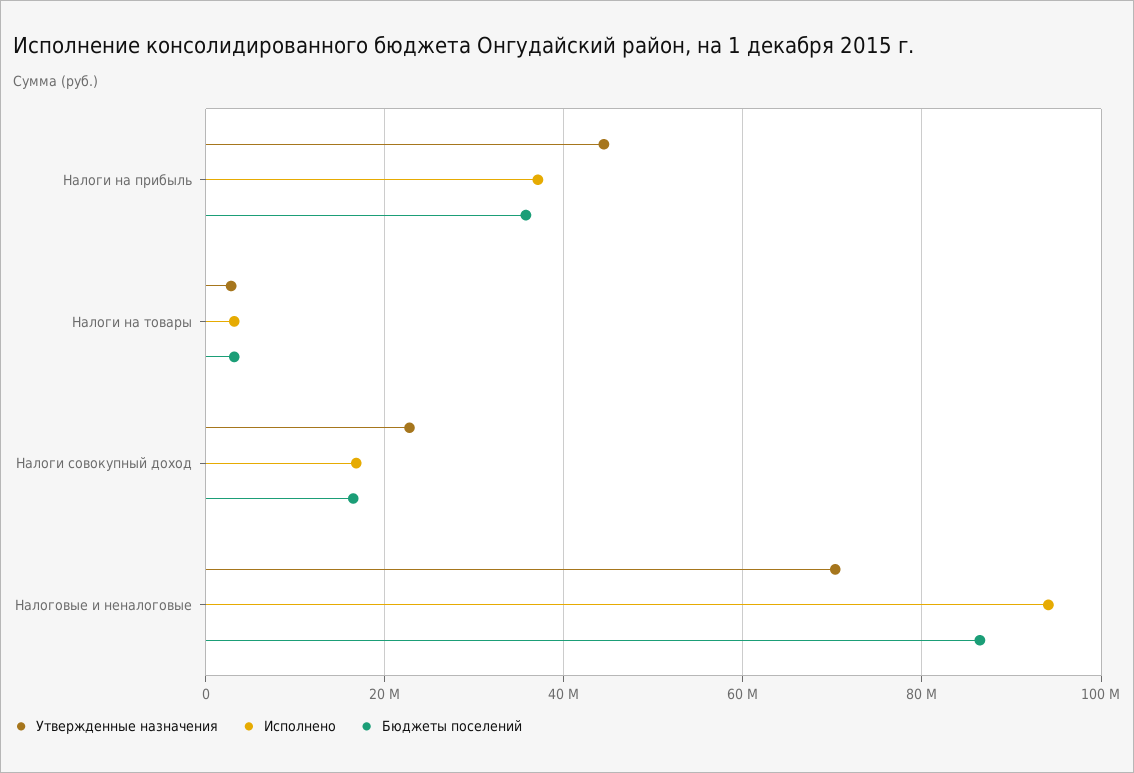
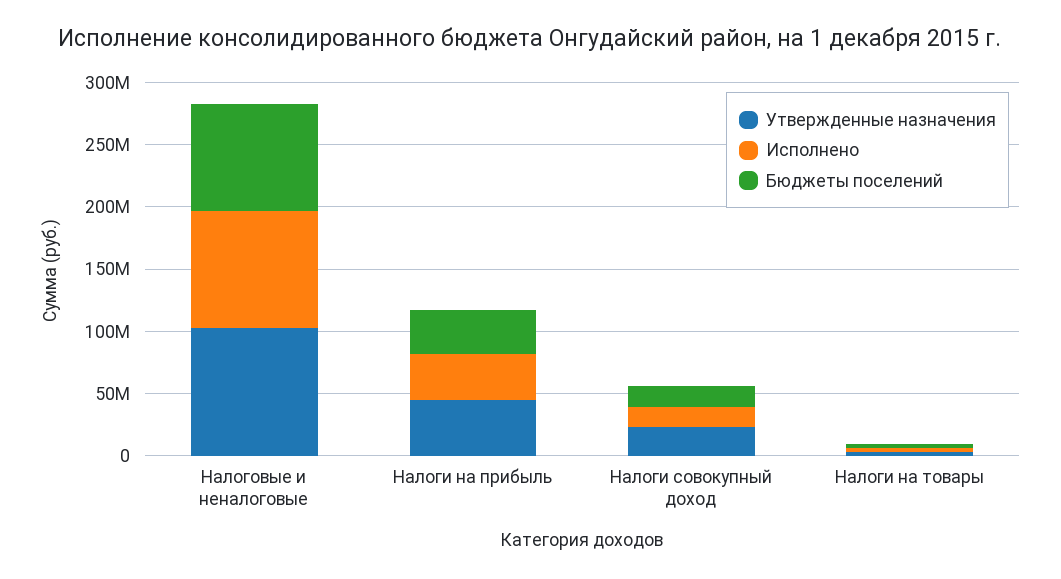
  {
    "Утвержденные назначения": {
      "Налоги на прибыль": 44000000,
      "Налоги на товары": 2000000,
      "Налоги совокупный доход": 22000000,
-     "Налоговые и неналоговые": 70000000
+     "Налоговые и неналоговые": 100000000
    },
    "Исполнено": {
      "Налоги на прибыль": 38000000,
      "Налоги на товары": 4000000,
      "Налоги совокупный доход": 16000000,
      "Налоговые и неналоговые": 94000000
    },
    "Бюджеты поселений": {
      "Налоги на прибыль": 36000000,
      "Налоги на товары": 4000000,
      "Налоги совокупный доход": 16000000,
      "Налоговые и неналоговые": 86000000
    }
  }

